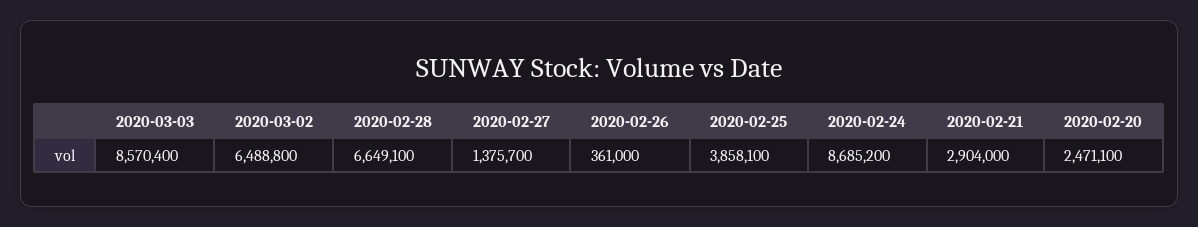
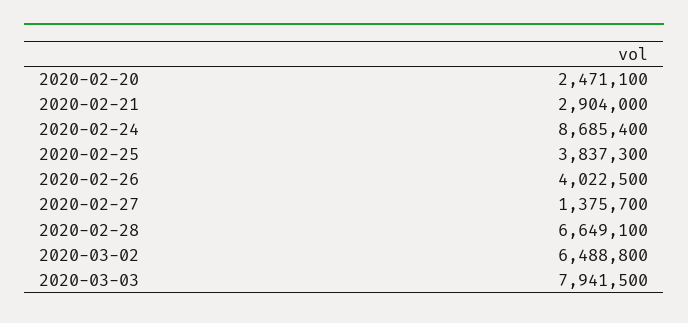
  {
-   "2020-03-03": 8570400,
+   "2020-03-03": 7941500,
    "2020-03-02": 6488800,
    "2020-02-28": 6649100,
    "2020-02-27": 1375700,
-   "2020-02-26": 361000,
+   "2020-02-26": 4022500,
-   "2020-02-25": 3858100,
+   "2020-02-25": 3837300,
-   "2020-02-24": 8685200,
+   "2020-02-24": 8685400,
    "2020-02-21": 2904000,
    "2020-02-20": 2471100
  }

